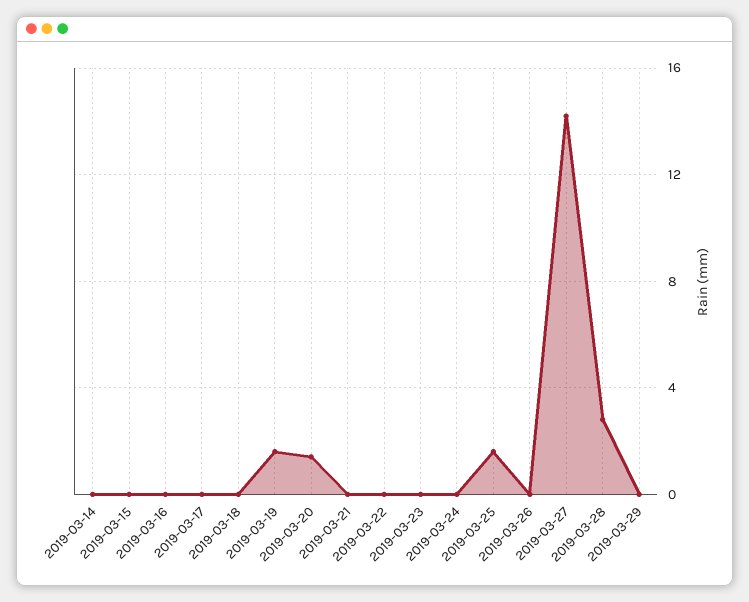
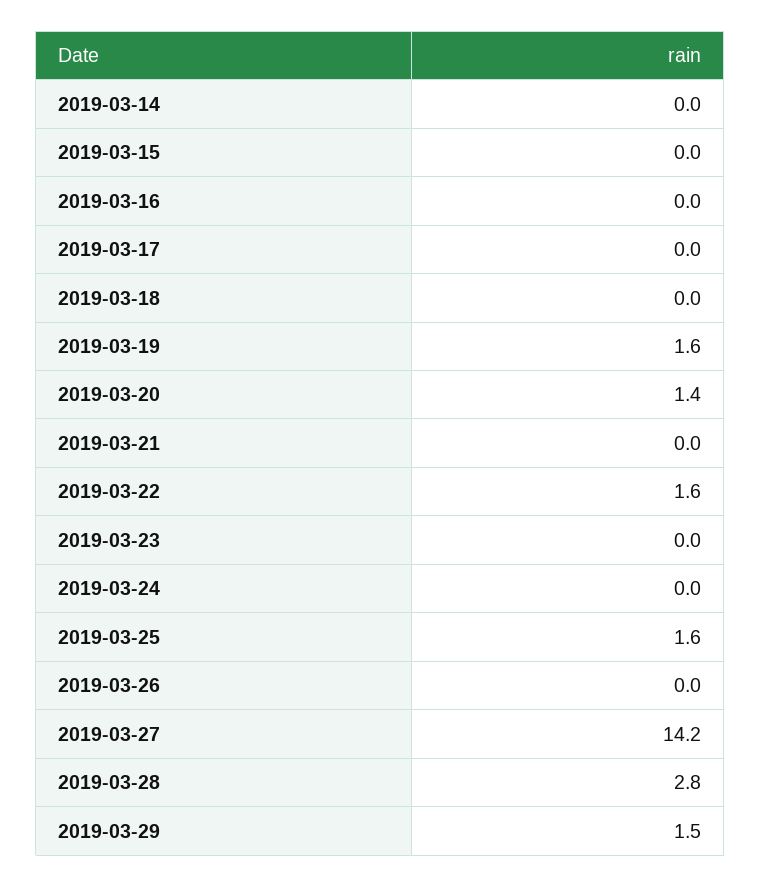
  {
    "2019-03-14": 0,
    "2019-03-15": 0,
    "2019-03-16": 0,
    "2019-03-17": 0,
    "2019-03-18": 0,
    "2019-03-19": 1.6,
    "2019-03-20": 1.4,
    "2019-03-21": 0,
-   "2019-03-22": 0,
+   "2019-03-22": 1.6,
    "2019-03-23": 0,
    "2019-03-24": 0,
    "2019-03-25": 1.6,
    "2019-03-26": 0,
    "2019-03-27": 14.2,
    "2019-03-28": 2.8,
-   "2019-03-29": 0
+   "2019-03-29": 1.5
  }

